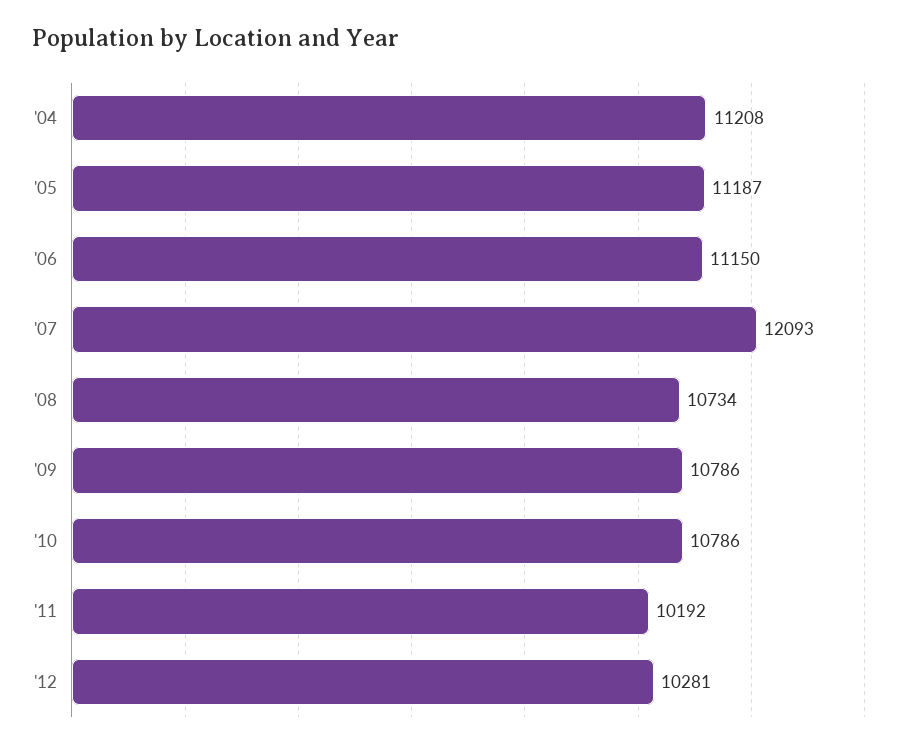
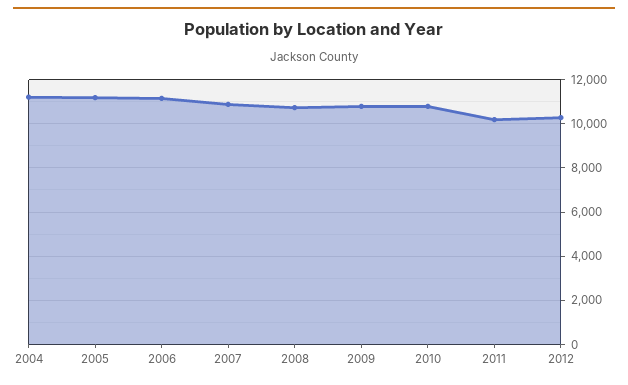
  {
    "'04": 11208,
    "'05": 11187,
    "'06": 11150,
-   "'07": 12093,
+   "'07": 11000,
    "'08": 10734,
    "'09": 10786,
    "'10": 10786,
    "'11": 10192,
    "'12": 10281
  }

